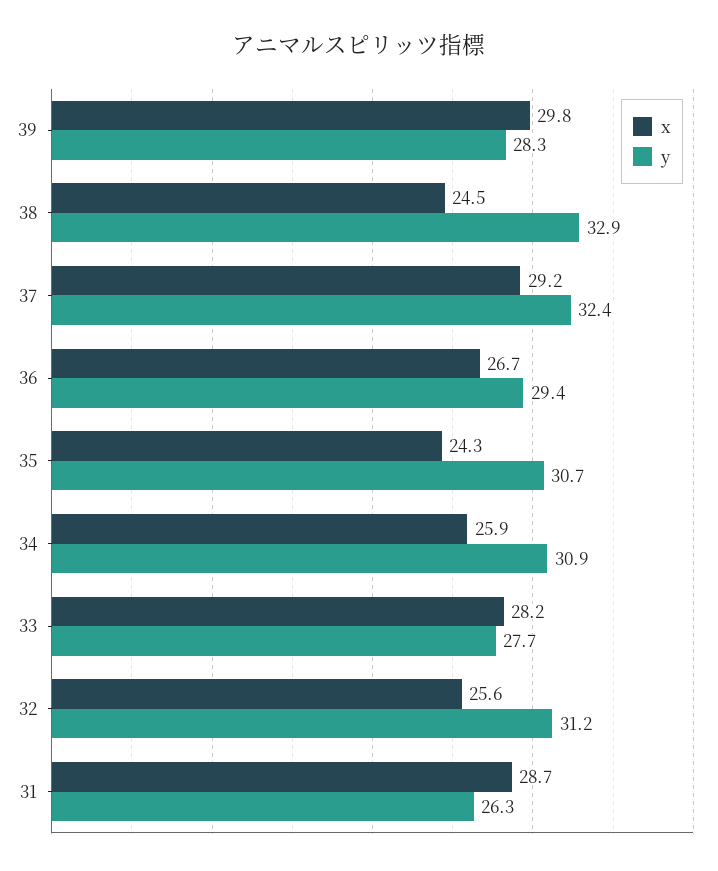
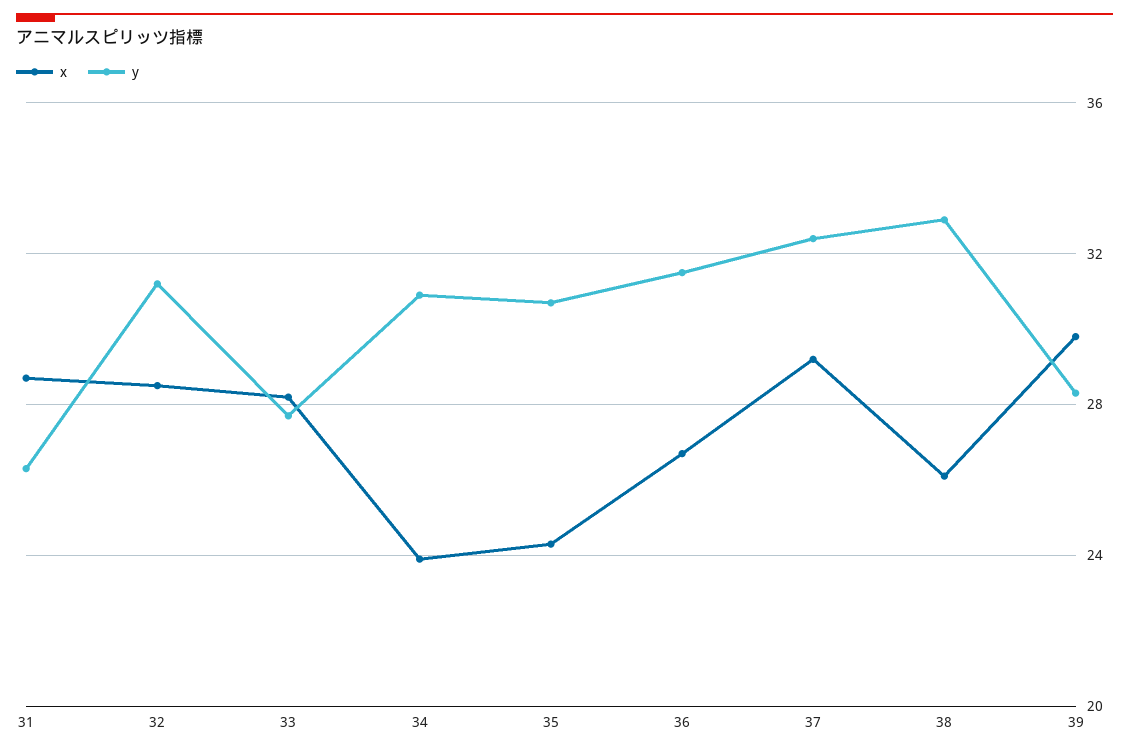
  {
    "x": {
      "39": 29.8,
-     "38": 24.5,
+     "38": 26,
      "37": 29.2,
      "36": 26.7,
      "35": 24.3,
-     "34": 25.9,
+     "34": 24,
      "33": 28.2,
-     "32": 25.6,
+     "32": 28.5,
      "31": 28.7
    },
    "y": {
      "39": 28.3,
      "38": 32.9,
      "37": 32.4,
-     "36": 29.4,
+     "36": 31.5,
      "35": 30.7,
      "34": 30.9,
      "33": 27.7,
      "32": 31.2,
      "31": 26.3
    }
  }

